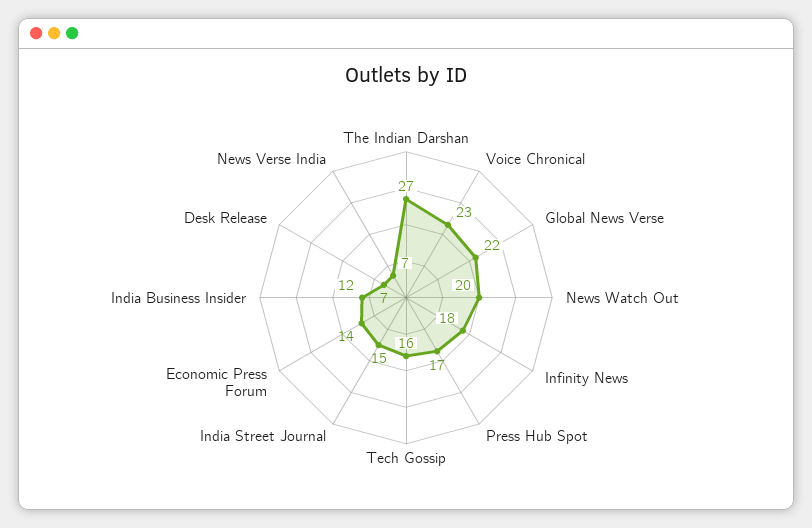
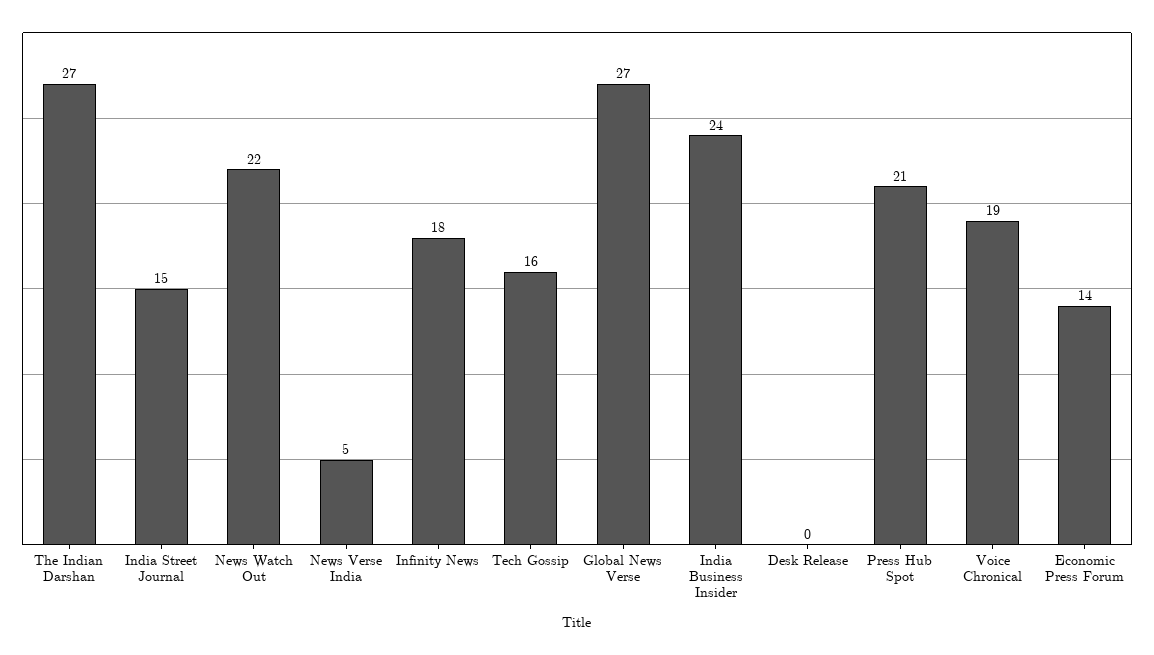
  {
    "The Indian Darshan": 27,
-   "Voice Chronical": 23,
+   "Voice Chronical": 19,
-   "Global News Verse": 22,
+   "Global News Verse": 27,
-   "News Watch Out": 20,
+   "News Watch Out": 22,
    "Infinity News": 18,
-   "Press Hub Spot": 17,
+   "Press Hub Spot": 21,
    "Tech Gossip": 16,
    "India Street Journal": 15,
    "Economic Press Forum": 14,
-   "India Business Insider": 12,
+   "India Business Insider": 24,
-   "Desk Release": 7,
+   "Desk Release": 0,
-   "News Verse India": 7
+   "News Verse India": 5
  }

